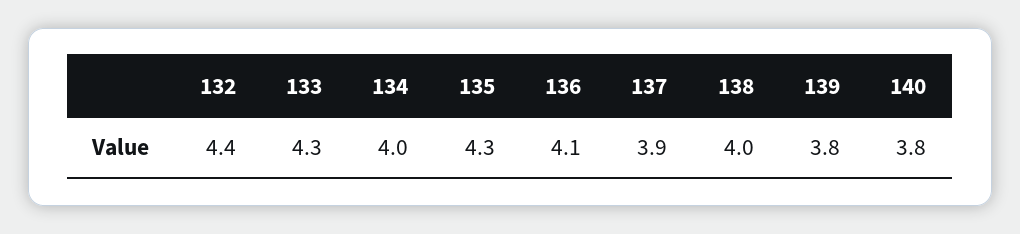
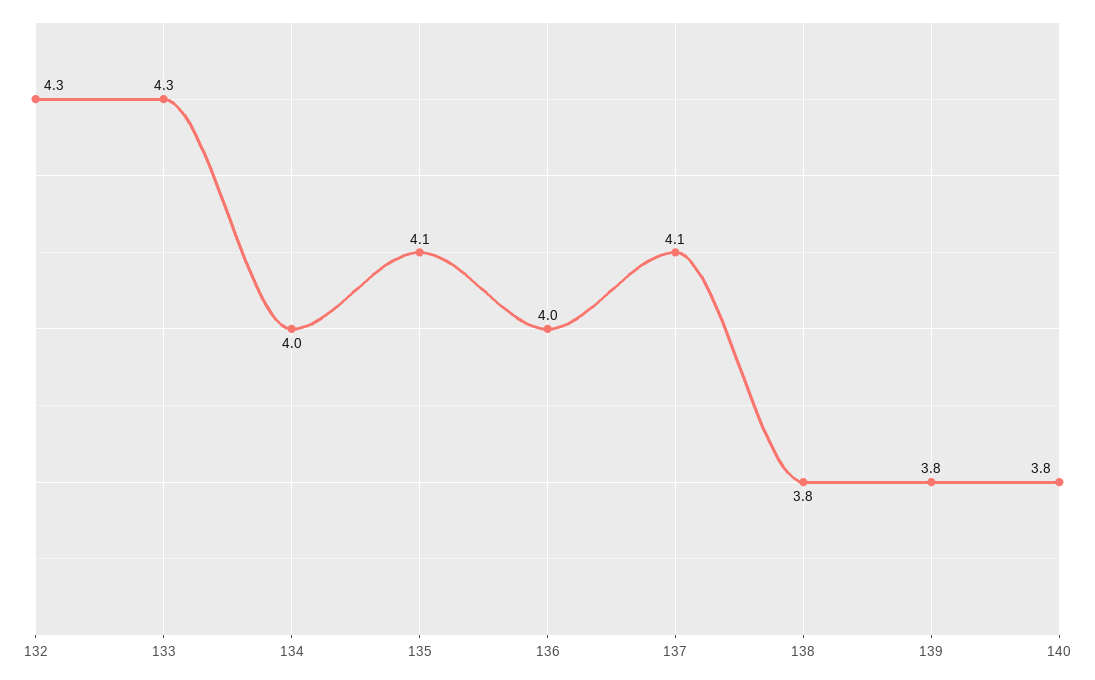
  {
-   "132": 4.4,
+   "132": 4.3,
    "133": 4.3,
    "134": 4,
-   "135": 4.3,
+   "135": 4.1,
-   "136": 4.1,
+   "136": 4,
-   "137": 3.9,
+   "137": 4.1,
-   "138": 4,
+   "138": 3.8,
    "139": 3.8,
    "140": 3.8
  }

